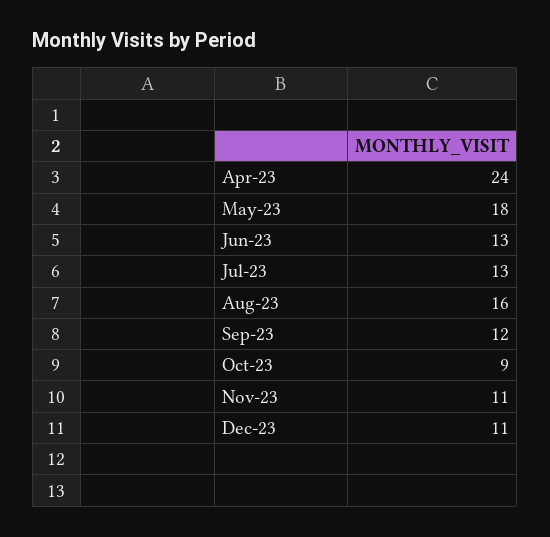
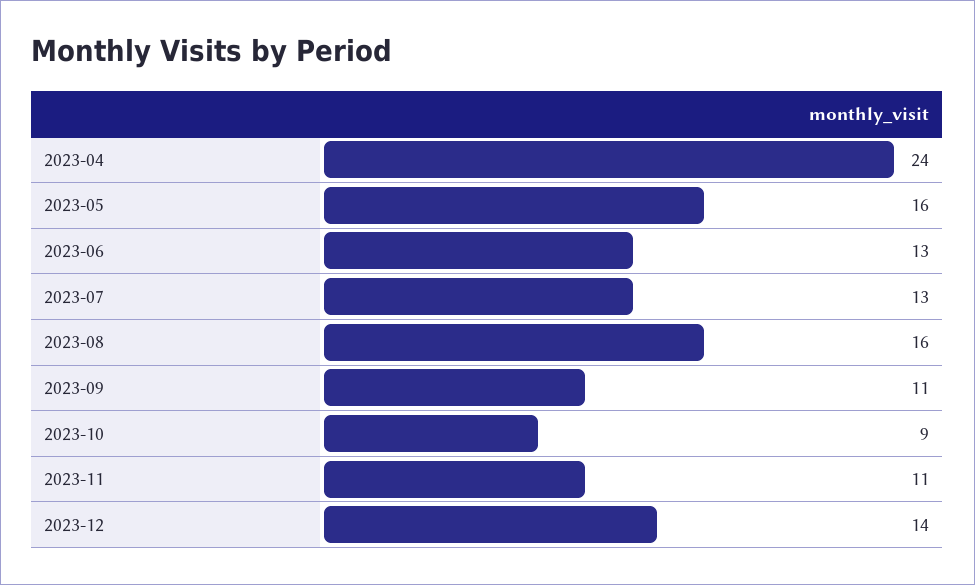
  {
    "Apr-23": 24,
-   "May-23": 18,
+   "May-23": 16,
    "Jun-23": 13,
    "Jul-23": 13,
    "Aug-23": 16,
-   "Sep-23": 12,
+   "Sep-23": 11,
    "Oct-23": 9,
    "Nov-23": 11,
-   "Dec-23": 11
+   "Dec-23": 14
  }

